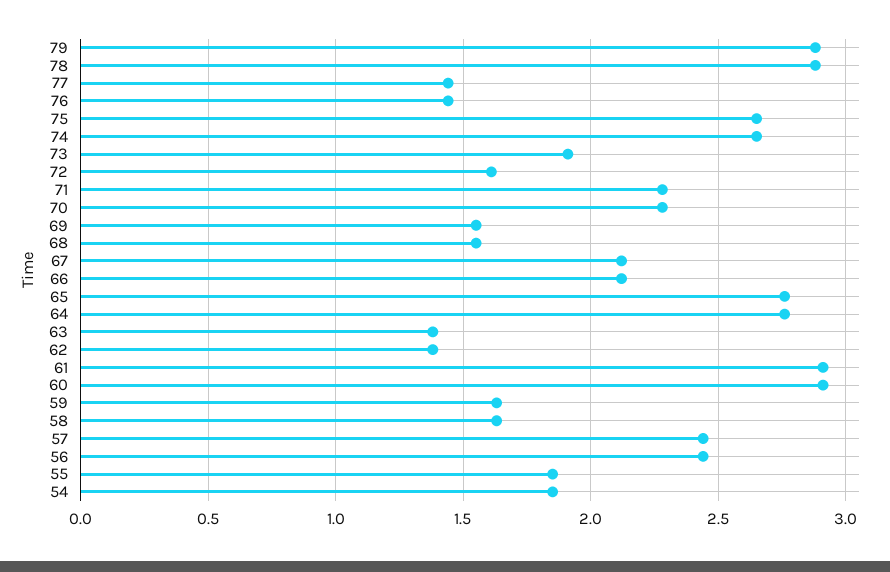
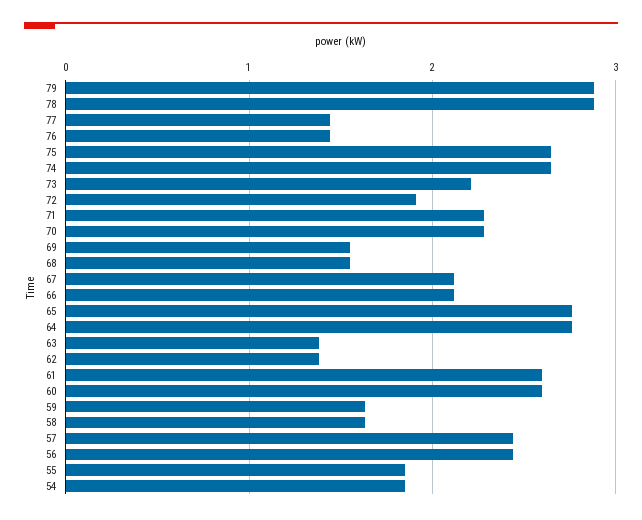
  {
    "79": 2.9,
    "78": 2.9,
    "77": 1.45,
    "76": 1.45,
    "75": 2.65,
    "74": 2.65,
-   "73": 1.9,
+   "73": 2.2,
-   "72": 1.6,
+   "72": 1.9,
    "71": 2.3,
    "70": 2.3,
    "69": 1.55,
    "68": 1.55,
    "67": 2.1,
    "66": 2.1,
    "65": 2.75,
    "64": 2.75,
    "63": 1.4,
    "62": 1.4,
-   "61": 2.9,
+   "61": 2.6,
-   "60": 2.9,
+   "60": 2.6,
    "59": 1.65,
    "58": 1.65,
    "57": 2.45,
    "56": 2.45,
    "55": 1.85,
    "54": 1.85
  }

